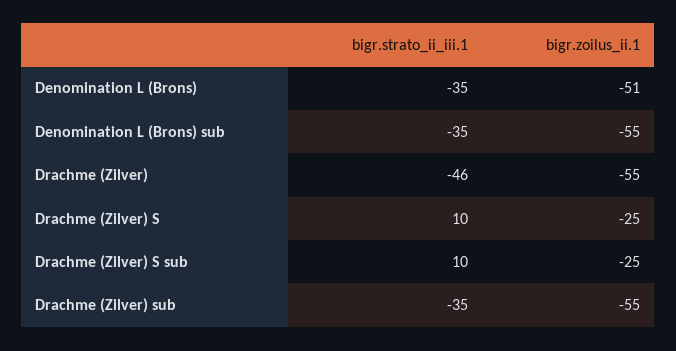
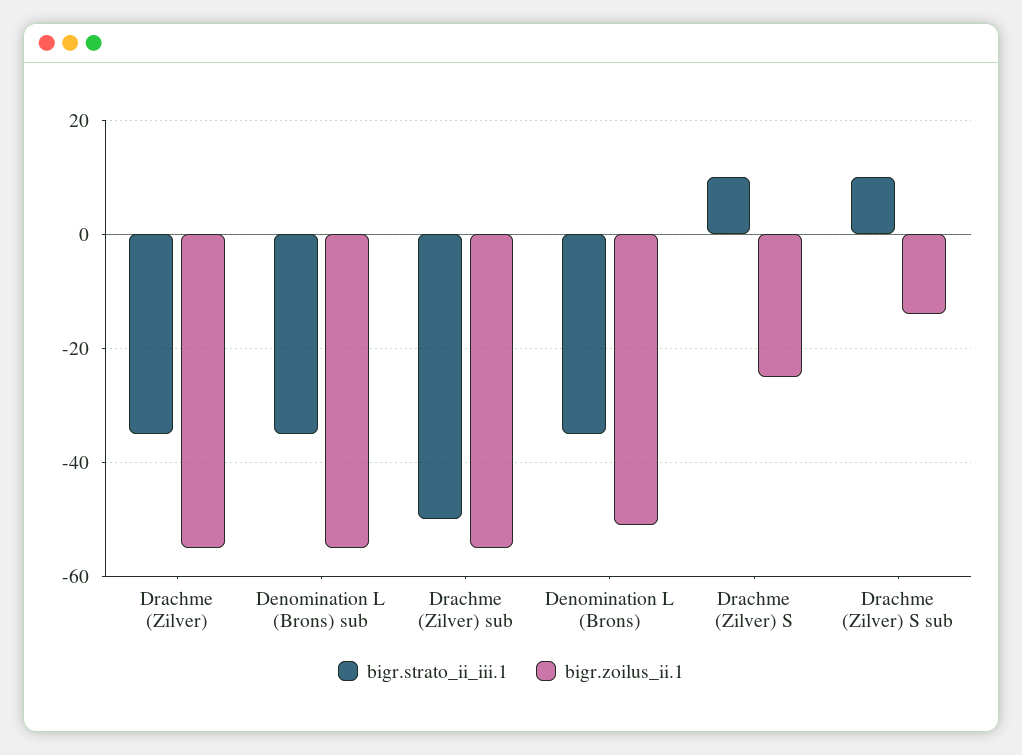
  {
    "bigr.strato_ii_iii.1": {
      "Denomination L (Brons)": -35,
      "Denomination L (Brons) sub": -35,
-     "Drachme (Zilver)": -46,
+     "Drachme (Zilver)": -35,
      "Drachme (Zilver) S": 10,
      "Drachme (Zilver) S sub": 10,
-     "Drachme (Zilver) sub": -35
+     "Drachme (Zilver) sub": -50
    },
    "bigr.zoilus_ii.1": {
      "Denomination L (Brons)": -51,
      "Denomination L (Brons) sub": -55,
      "Drachme (Zilver)": -55,
      "Drachme (Zilver) S": -25,
-     "Drachme (Zilver) S sub": -25,
+     "Drachme (Zilver) S sub": -15,
      "Drachme (Zilver) sub": -55
    }
  }

